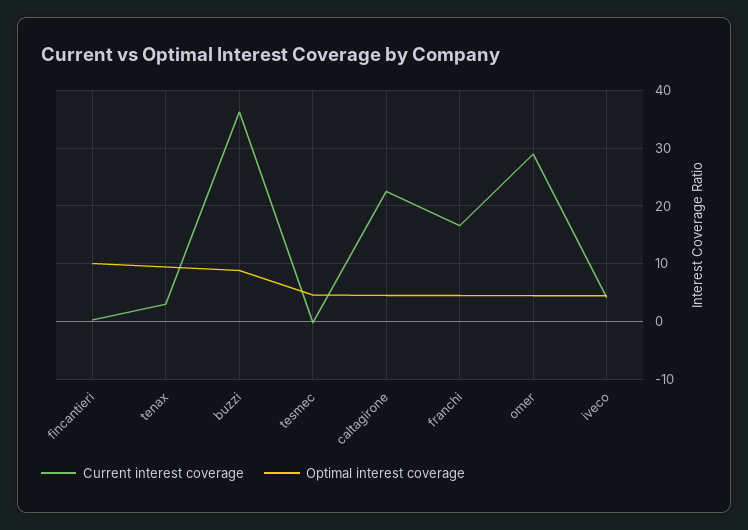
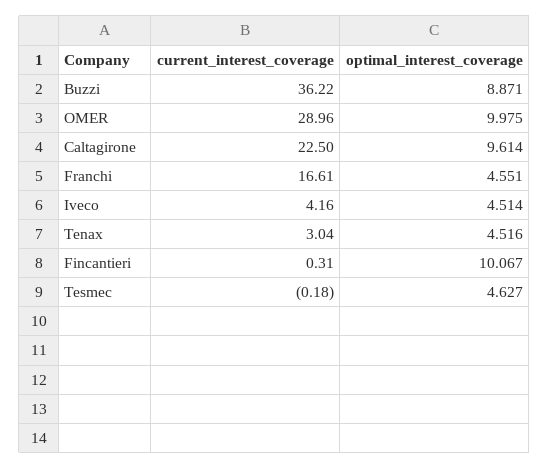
  {
    "Current interest coverage": {
      "fincantieri": 0.31,
      "tenax": 3.04,
      "buzzi": 36.22,
      "tesmec": -0.18,
      "caltagirone": 22.5,
      "franchi": 16.61,
      "omer": 28.96,
      "iveco": 4.16
    },
    "Optimal interest coverage": {
      "fincantieri": 10.067,
-     "tenax": 10,
+     "tenax": 4.516,
      "buzzi": 8.871,
      "tesmec": 4.627,
-     "caltagirone": 4,
+     "caltagirone": 9.614,
      "franchi": 4.551,
-     "omer": 4,
+     "omer": 9.975,
      "iveco": 4.514
    }
  }

